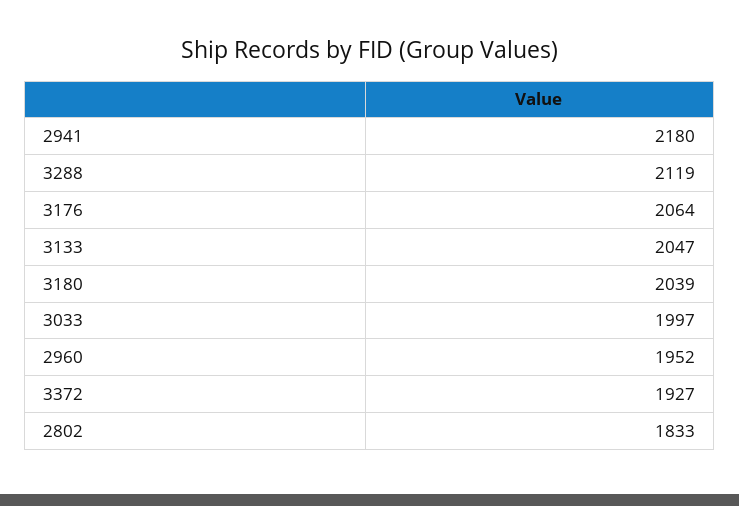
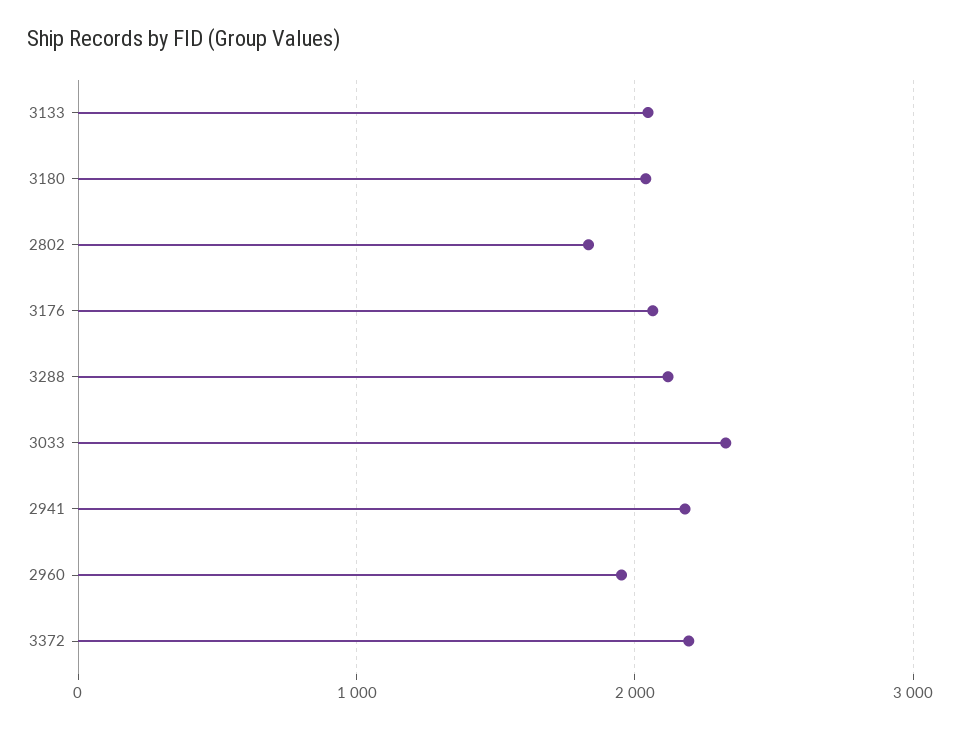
  {
    "2941": 2180,
    "3288": 2119,
    "3176": 2064,
    "3133": 2047,
    "3180": 2039,
-   "3033": 1997,
+   "3033": 2300,
    "2960": 1952,
-   "3372": 1927,
+   "3372": 2200,
    "2802": 1833
  }

